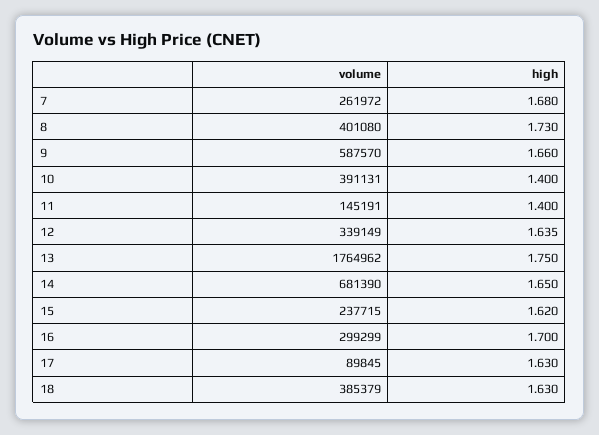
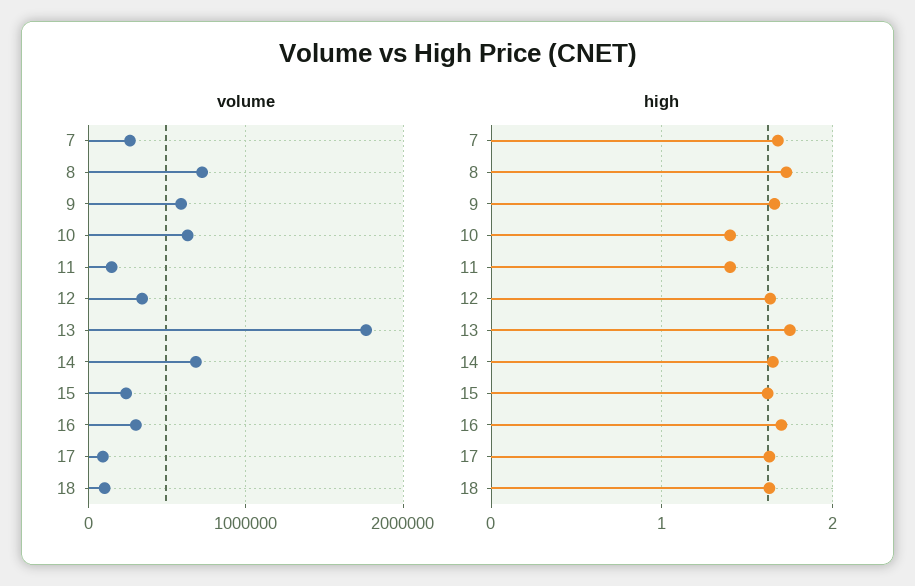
  {
    "volume": {
      "7": 261972,
-     "8": 401080,
+     "8": 700000,
      "9": 587570,
-     "10": 391131,
+     "10": 600000,
      "11": 145191,
      "12": 339149,
      "13": 1764962,
      "14": 681390,
      "15": 237715,
      "16": 299299,
      "17": 89845,
-     "18": 385379
+     "18": 100000
    },
    "high": {
      "7": 1.68,
      "8": 1.73,
      "9": 1.66,
      "10": 1.4,
      "11": 1.4,
      "12": 1.635,
      "13": 1.75,
      "14": 1.65,
      "15": 1.62,
      "16": 1.7,
      "17": 1.63,
      "18": 1.63
    }
  }

